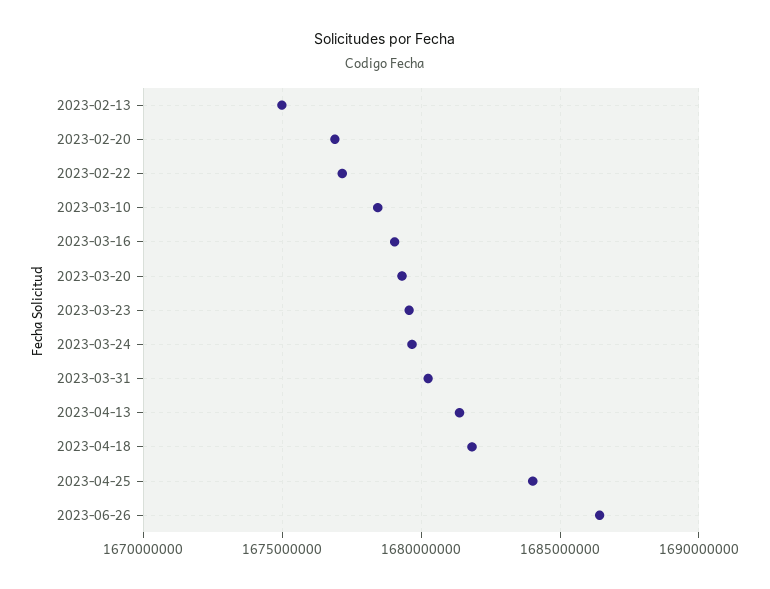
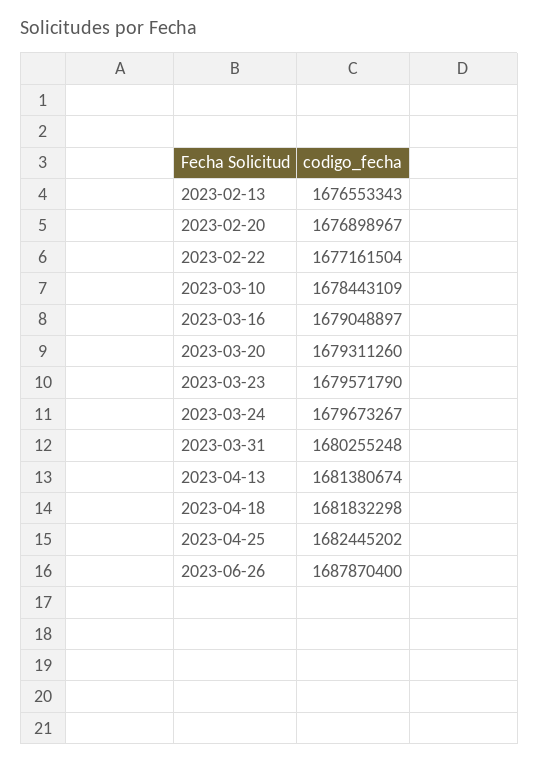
  {
-   "2023-02-13": 1675000000,
+   "2023-02-13": 1676553343,
    "2023-02-20": 1676898967,
    "2023-02-22": 1677161504,
    "2023-03-10": 1678443109,
    "2023-03-16": 1679048897,
    "2023-03-20": 1679311260,
    "2023-03-23": 1679571790,
    "2023-03-24": 1679673267,
    "2023-03-31": 1680255248,
    "2023-04-13": 1681380674,
    "2023-04-18": 1681832298,
-   "2023-04-25": 1684000000,
+   "2023-04-25": 1682445202,
-   "2023-06-26": 1686500000
+   "2023-06-26": 1687870400
  }

